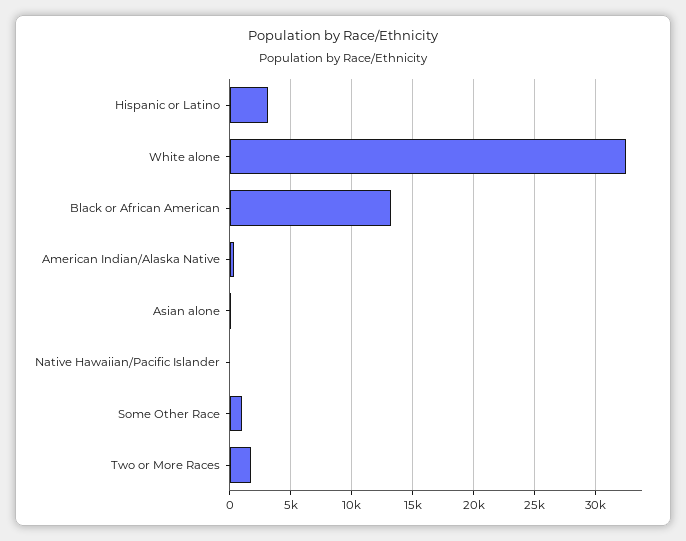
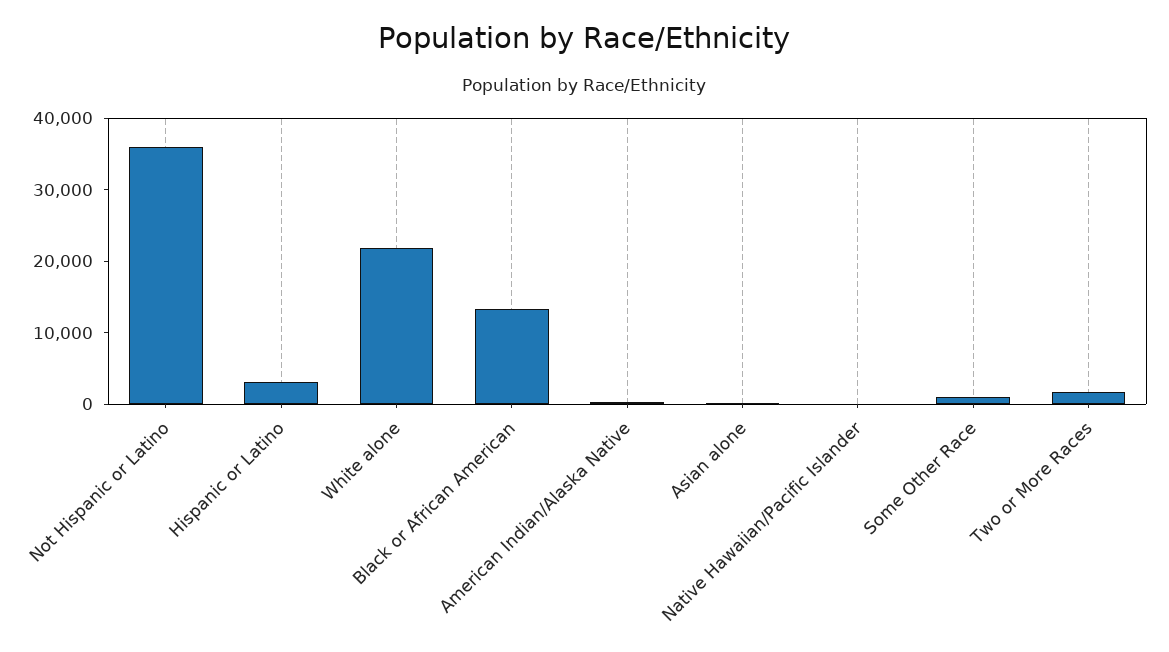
  {
    "Hispanic or Latino": 3000,
-   "White alone": 32500,
+   "White alone": 22000,
    "Black or African American": 13000,
    "American Indian/Alaska Native": 500,
    "Asian alone": 0,
    "Native Hawaiian/Pacific Islander": 0,
    "Some Other Race": 1000,
-   "Two or More Races": 1500
+   "Two or More Races": 1500,
+   "Not Hispanic or Latino": 36000
  }

